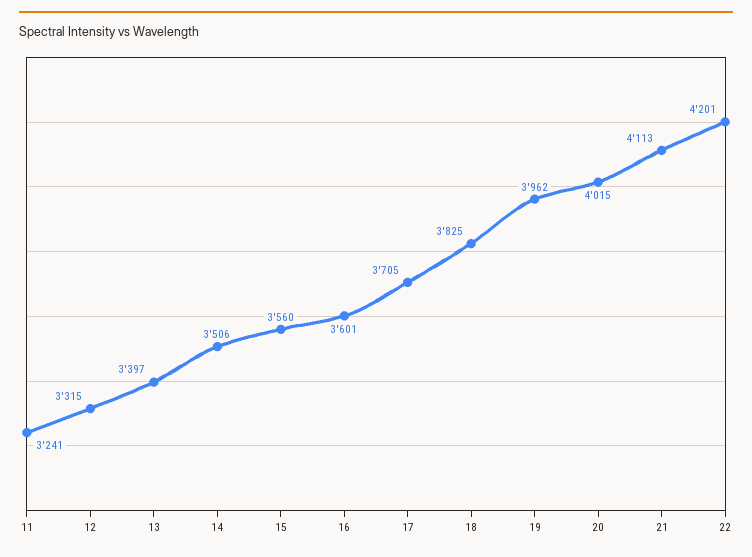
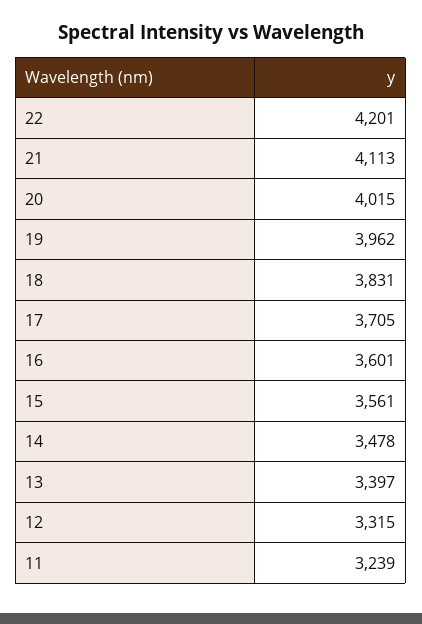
  {
-   "11": 3241,
+   "11": 3239,
    "12": 3315,
    "13": 3397,
-   "14": 3506,
+   "14": 3478,
-   "15": 3560,
+   "15": 3561,
    "16": 3601,
    "17": 3705,
-   "18": 3825,
+   "18": 3831,
    "19": 3962,
    "20": 4015,
    "21": 4113,
    "22": 4201
  }

